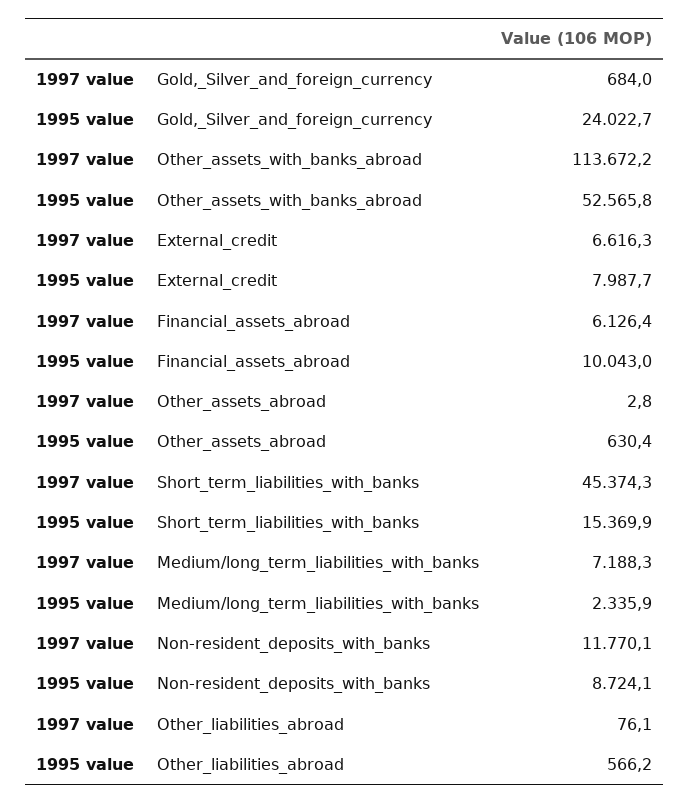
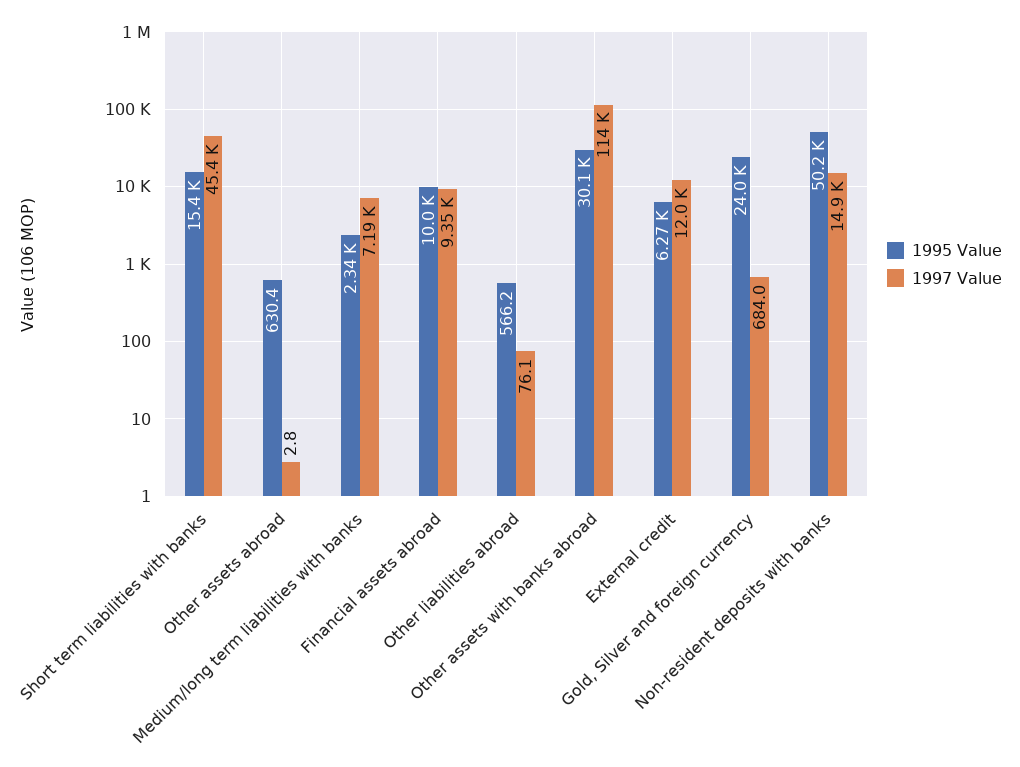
  {
    "1997 value": {
      "Gold,_Silver_and_foreign_currency": 684,
      "Other_assets_with_banks_abroad": 113672.2,
-     "External_credit": 6616.3,
+     "External_credit": 12000,
-     "Financial_assets_abroad": 6126.4,
+     "Financial_assets_abroad": 9350,
      "Other_assets_abroad": 2.8,
      "Short_term_liabilities_with_banks": 45374.3,
      "Medium/long_term_liabilities_with_banks": 7188.3,
-     "Non-resident_deposits_with_banks": 11770.1,
+     "Non-resident_deposits_with_banks": 14900,
      "Other_liabilities_abroad": 76.1
    },
    "1995 value": {
      "Gold,_Silver_and_foreign_currency": 24022.7,
-     "Other_assets_with_banks_abroad": 52565.8,
+     "Other_assets_with_banks_abroad": 30100,
-     "External_credit": 7987.7,
+     "External_credit": 6270,
      "Financial_assets_abroad": 10043,
      "Other_assets_abroad": 630.4,
      "Short_term_liabilities_with_banks": 15369.9,
      "Medium/long_term_liabilities_with_banks": 2335.9,
-     "Non-resident_deposits_with_banks": 8724.1,
+     "Non-resident_deposits_with_banks": 50200,
      "Other_liabilities_abroad": 566.2
    }
  }

